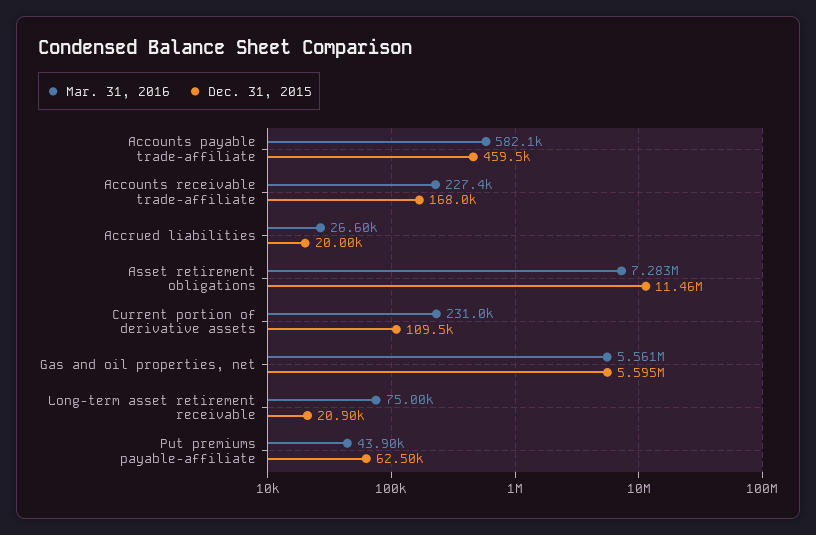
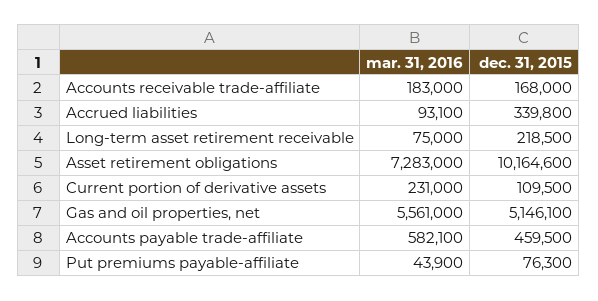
  {
    "Mar. 31, 2016": {
      "Accounts payable trade-affiliate": 582100,
-     "Accounts receivable trade-affiliate": 227400,
+     "Accounts receivable trade-affiliate": 183000,
-     "Accrued liabilities": 26600,
+     "Accrued liabilities": 93100,
      "Asset retirement obligations": 7283000,
      "Current portion of derivative assets": 231000,
      "Gas and oil properties, net": 5561000,
      "Long-term asset retirement receivable": 75000,
      "Put premiums payable-affiliate": 43900
    },
    "Dec. 31, 2015": {
      "Accounts payable trade-affiliate": 459500,
      "Accounts receivable trade-affiliate": 168000,
-     "Accrued liabilities": 20000,
+     "Accrued liabilities": 339800,
-     "Asset retirement obligations": 11460000,
+     "Asset retirement obligations": 10164600,
      "Current portion of derivative assets": 109500,
-     "Gas and oil properties, net": 5595000,
+     "Gas and oil properties, net": 5146100,
-     "Long-term asset retirement receivable": 20900,
+     "Long-term asset retirement receivable": 218500,
-     "Put premiums payable-affiliate": 62500
+     "Put premiums payable-affiliate": 76300
    }
  }

